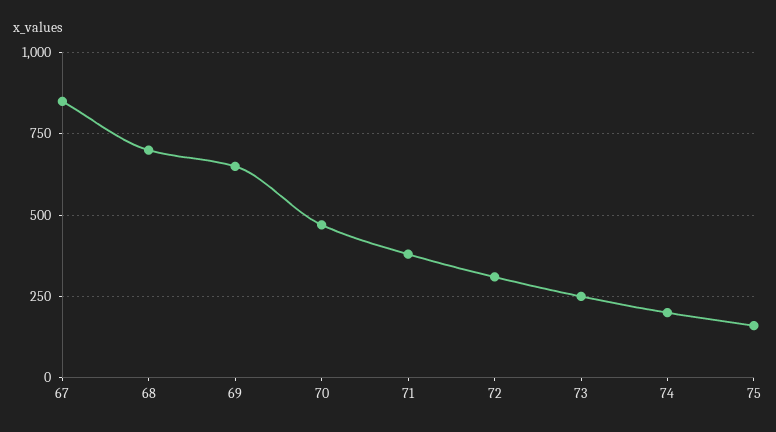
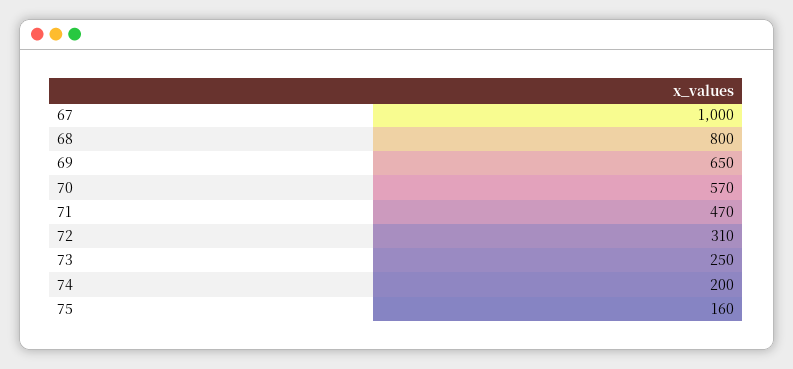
  {
-   "67": 850,
+   "67": 1000,
-   "68": 700,
+   "68": 800,
    "69": 650,
-   "70": 475,
+   "70": 570,
-   "71": 375,
+   "71": 470,
    "72": 310,
    "73": 250,
    "74": 200,
    "75": 160
  }

